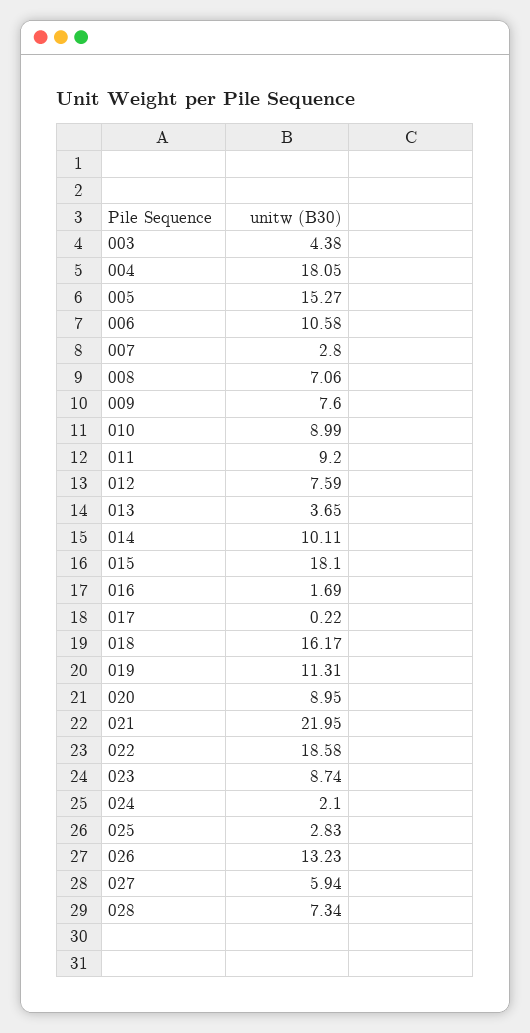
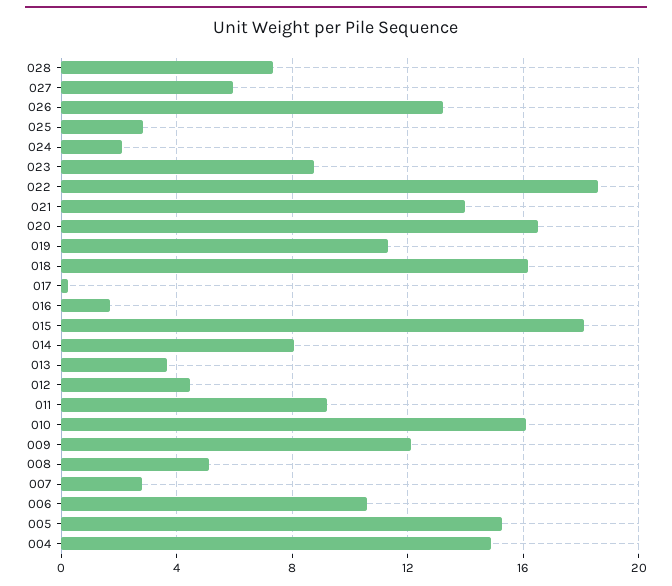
  {
-   "003": 4.38,
-   "004": 18.05,
+   "004": 15,
    "005": 15.27,
    "006": 10.58,
    "007": 2.8,
-   "008": 7.06,
+   "008": 5,
-   "009": 7.6,
+   "009": 12,
-   "010": 8.99,
+   "010": 16,
    "011": 9.2,
-   "012": 7.59,
+   "012": 4.5,
    "013": 3.65,
-   "014": 10.11,
+   "014": 8,
    "015": 18.1,
    "016": 1.69,
    "017": 0.22,
    "018": 16.17,
    "019": 11.31,
-   "020": 8.95,
+   "020": 16.5,
-   "021": 21.95,
+   "021": 14,
    "022": 18.58,
    "023": 8.74,
    "024": 2.1,
    "025": 2.83,
    "026": 13.23,
    "027": 5.94,
    "028": 7.34
  }

